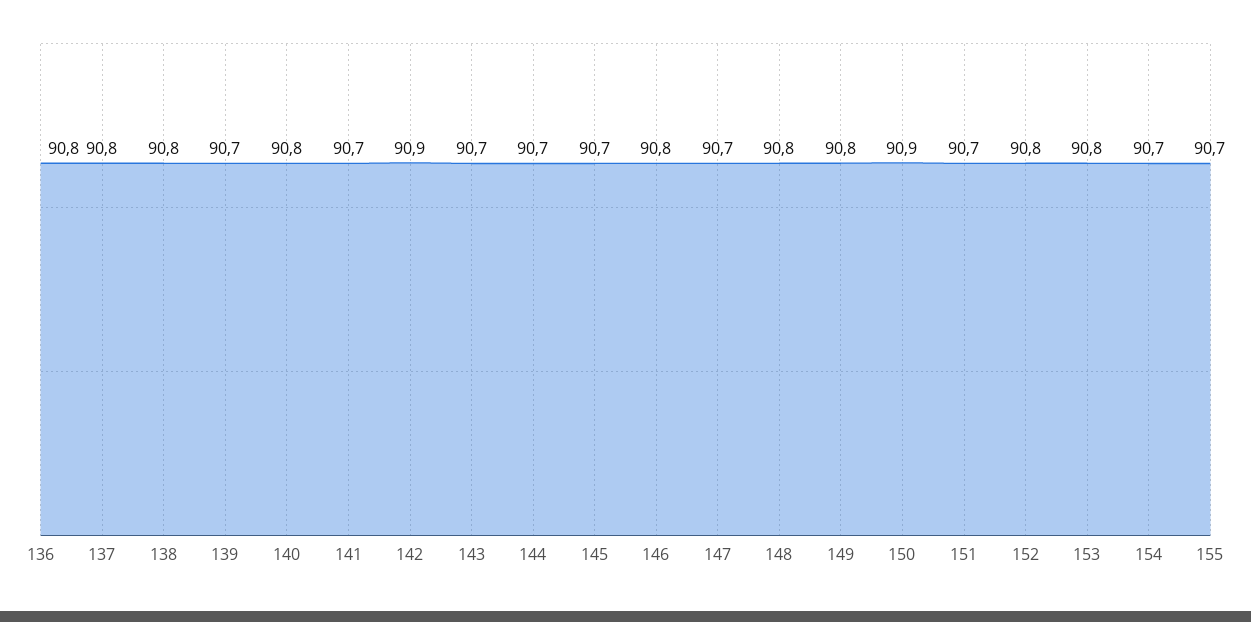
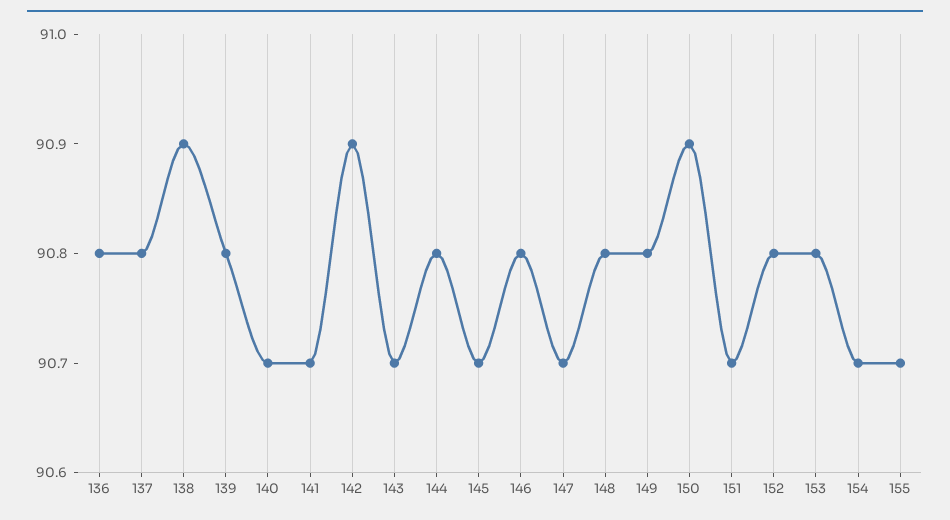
  {
    "136": 90.8,
    "137": 90.8,
-   "138": 90.8,
+   "138": 90.9,
-   "139": 90.7,
+   "139": 90.8,
-   "140": 90.8,
+   "140": 90.7,
    "141": 90.7,
    "142": 90.9,
    "143": 90.7,
-   "144": 90.7,
+   "144": 90.8,
    "145": 90.7,
    "146": 90.8,
    "147": 90.7,
    "148": 90.8,
    "149": 90.8,
    "150": 90.9,
    "151": 90.7,
    "152": 90.8,
    "153": 90.8,
    "154": 90.7,
    "155": 90.7
  }

